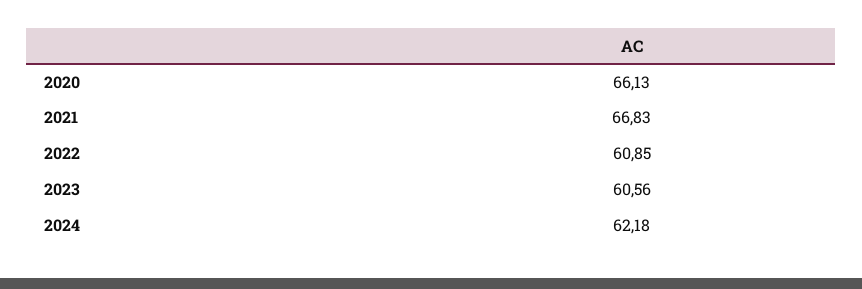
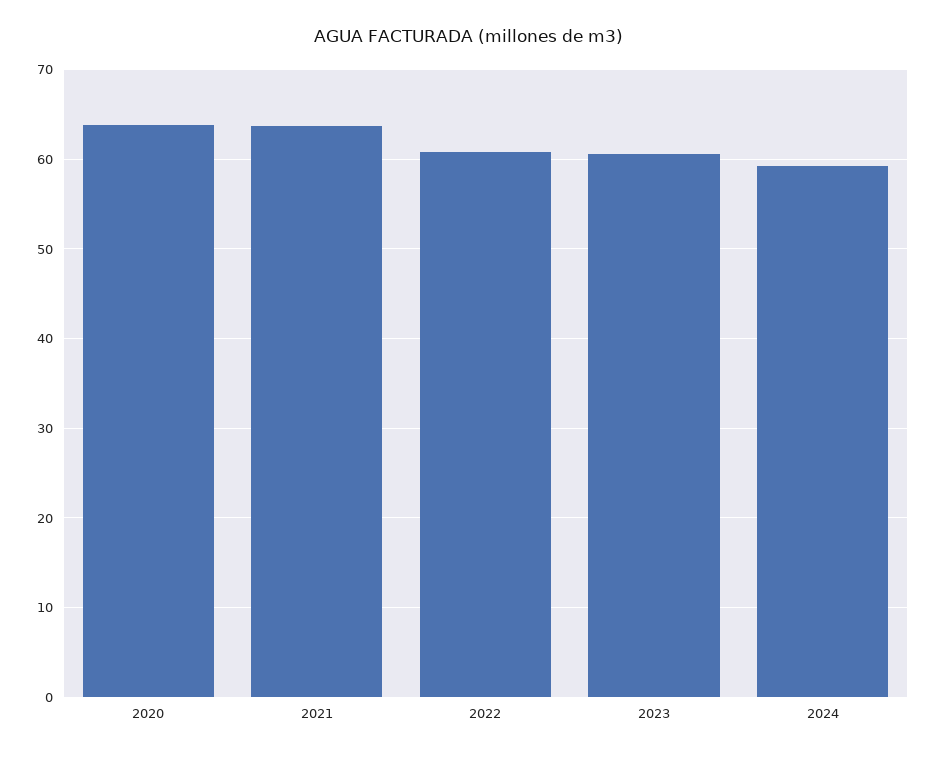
  {
-   "2020": 66.13,
+   "2020": 64,
-   "2021": 66.83,
+   "2021": 64,
    "2022": 60.85,
    "2023": 60.56,
-   "2024": 62.18
+   "2024": 59
  }

